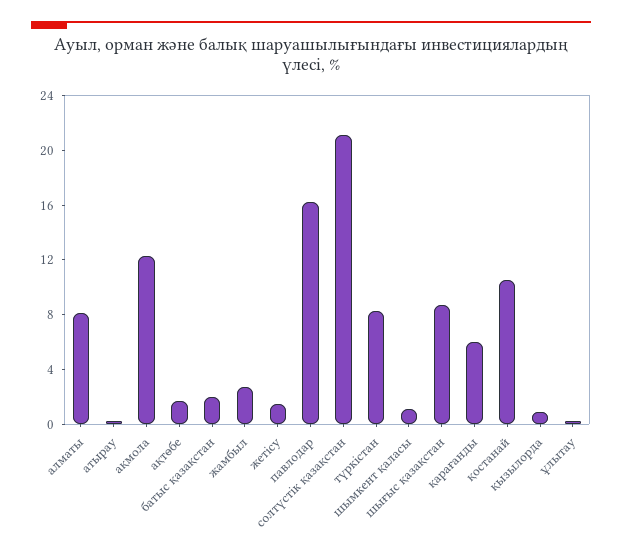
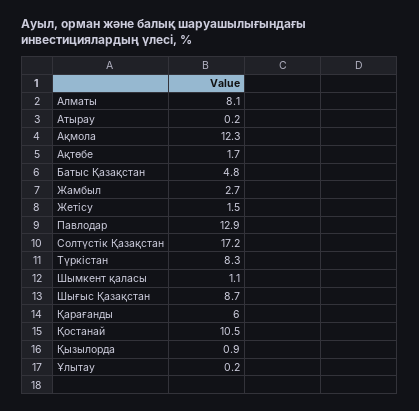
  {
    "алматы": 8.1,
    "атырау": 0.2,
    "ақмола": 12.3,
    "ақтөбе": 1.7,
-   "батыс қазақстан": 2,
+   "батыс қазақстан": 4.8,
    "жамбыл": 2.7,
    "жетісу": 1.5,
-   "павлодар": 16,
+   "павлодар": 12.9,
-   "солтүстік қазақстан": 21,
+   "солтүстік қазақстан": 17.2,
    "түркістан": 8.3,
    "шымкент қаласы": 1.1,
    "шығыс қазақстан": 8.7,
    "қарағанды": 6,
    "қостанай": 10.5,
    "қызылорда": 0.9,
    "ұлытау": 0.2
  }

